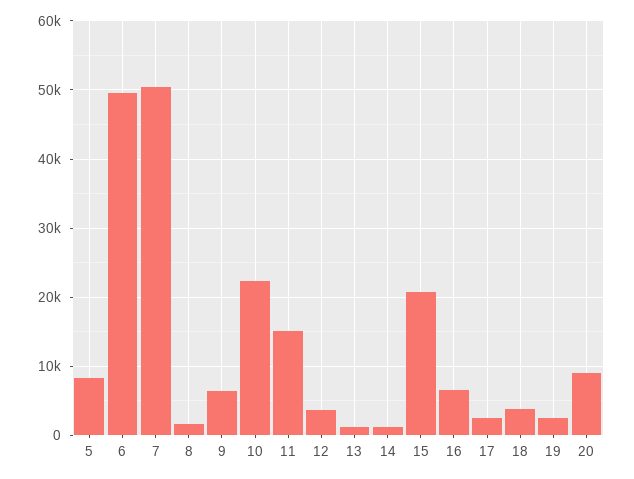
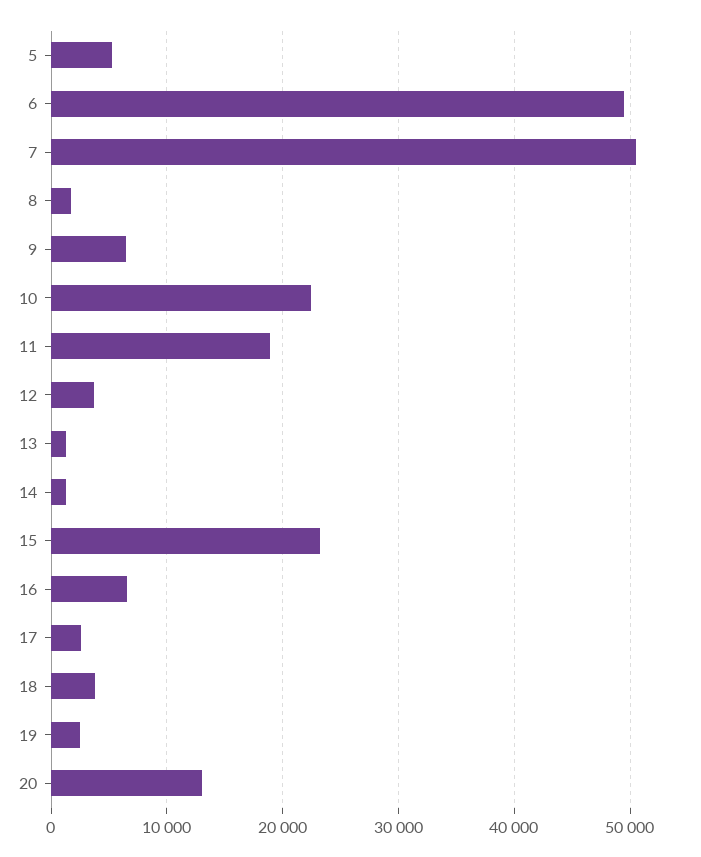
  {
-   "5": 8000,
+   "5": 5000,
    "6": 50000,
    "7": 50000,
    "8": 2000,
    "9": 6000,
    "10": 22000,
-   "11": 15000,
+   "11": 19000,
    "12": 4000,
    "13": 1000,
    "14": 1000,
-   "15": 21000,
+   "15": 23000,
    "16": 7000,
    "17": 3000,
    "18": 4000,
    "19": 2000,
-   "20": 9000
+   "20": 13000
  }

